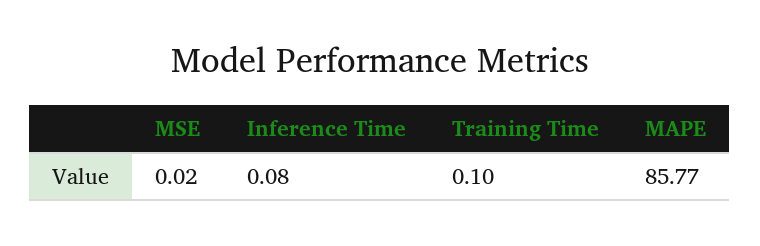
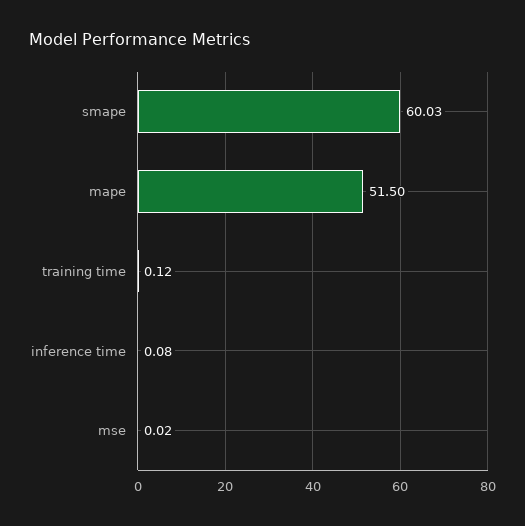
  {
    "MSE": 0.02,
    "Inference Time": 0.08,
-   "Training Time": 0.1,
+   "Training Time": 0.12,
-   "MAPE": 85.77
+   "MAPE": 51.5,
+   "smape": 60.03
  }

